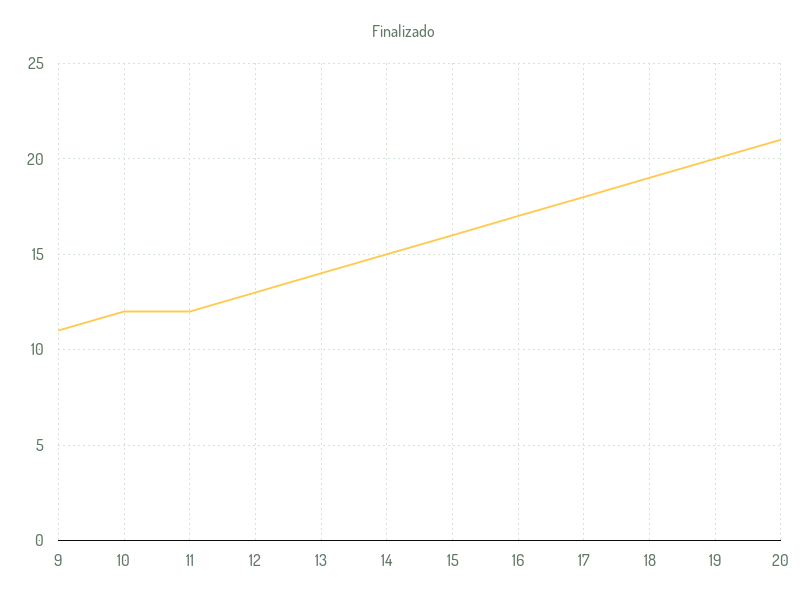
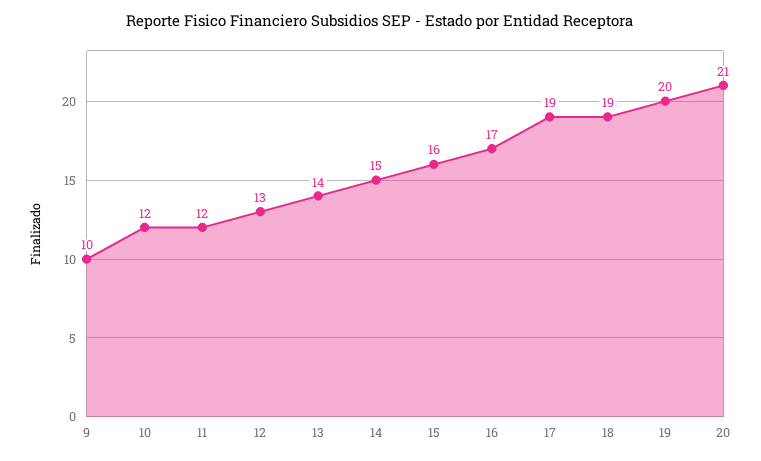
  {
-   "9": 11,
+   "9": 10,
    "10": 12,
    "11": 12,
    "12": 13,
    "13": 14,
    "14": 15,
    "15": 16,
    "16": 17,
-   "17": 18,
+   "17": 19,
    "18": 19,
    "19": 20,
    "20": 21
  }

